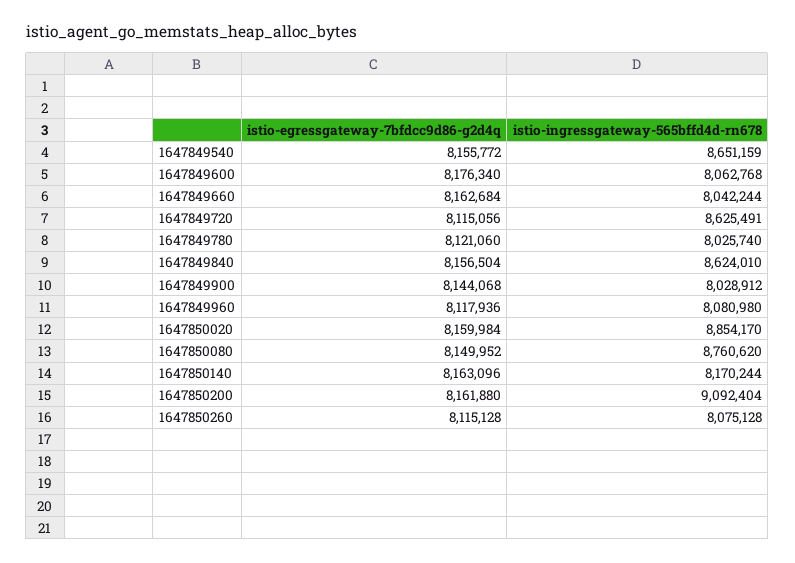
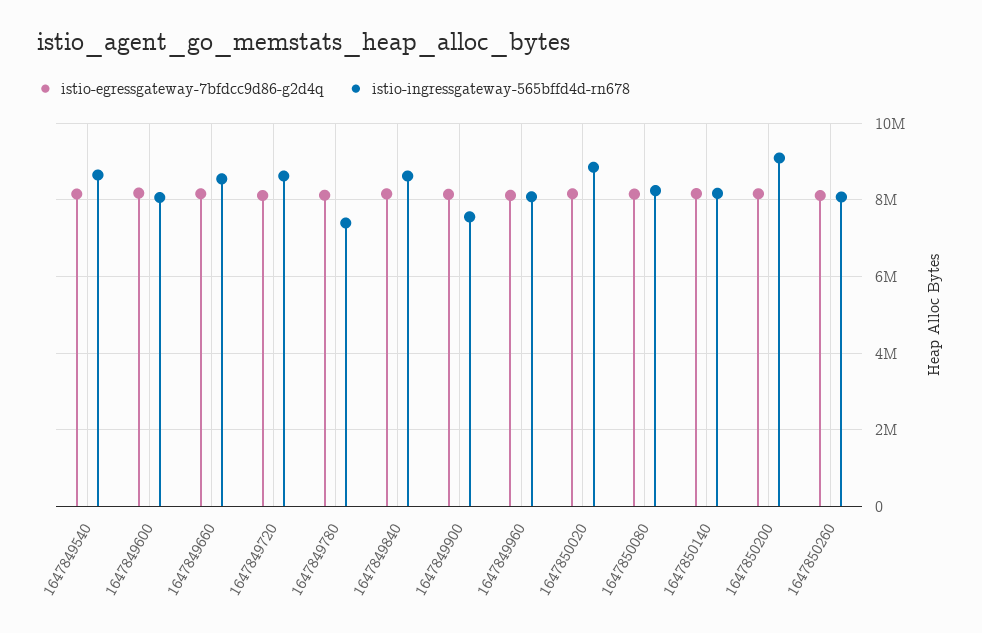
  {
    "istio-egressgateway-7bfdcc9d86-g2d4q": {
      "1647849540": 8155772,
      "1647849600": 8176340,
      "1647849660": 8162684,
      "1647849720": 8115056,
      "1647849780": 8121060,
      "1647849840": 8156504,
      "1647849900": 8144068,
      "1647849960": 8117936,
      "1647850020": 8159984,
      "1647850080": 8149952,
      "1647850140": 8163096,
      "1647850200": 8161880,
      "1647850260": 8115128
    },
    "istio-ingressgateway-565bffd4d-rn678": {
      "1647849540": 8651159,
      "1647849600": 8062768,
-     "1647849660": 8042244,
+     "1647849660": 8600000,
      "1647849720": 8625491,
-     "1647849780": 8025740,
+     "1647849780": 7400000,
      "1647849840": 8624010,
-     "1647849900": 8028912,
+     "1647849900": 7600000,
      "1647849960": 8080980,
      "1647850020": 8854170,
-     "1647850080": 8760620,
+     "1647850080": 8200000,
      "1647850140": 8170244,
      "1647850200": 9092404,
      "1647850260": 8075128
    }
  }

